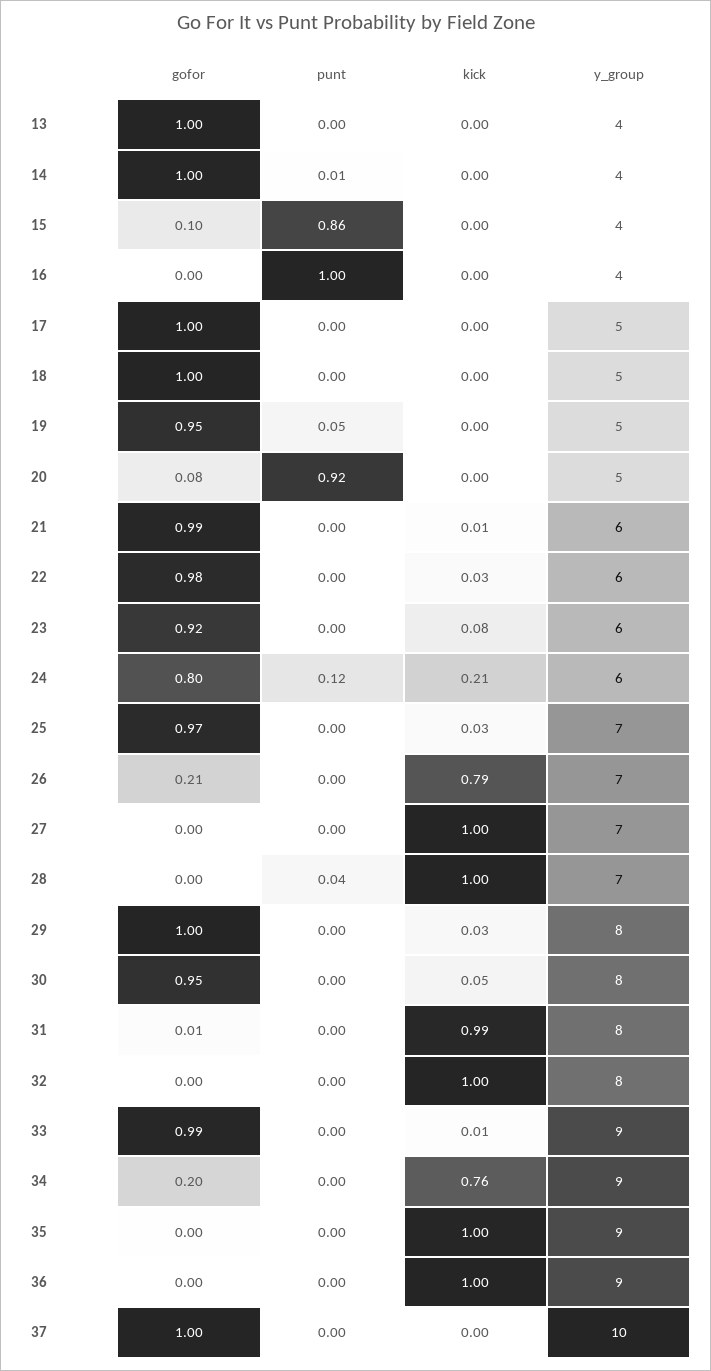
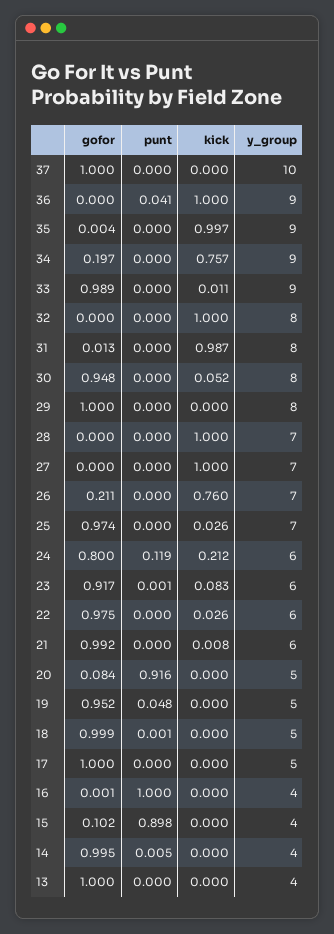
  {
    "gofor": {
      "13": 1,
      "14": 0.995,
      "15": 0.102,
      "16": 0.001,
      "17": 1,
      "18": 0.999,
      "19": 0.952,
      "20": 0.084,
      "21": 0.992,
      "22": 0.975,
      "23": 0.917,
      "24": 0.8,
      "25": 0.974,
      "26": 0.211,
      "27": 0,
      "28": 0,
      "29": 1,
      "30": 0.948,
      "31": 0.013,
      "32": 0,
      "33": 0.989,
      "34": 0.197,
      "35": 0.004,
      "36": 0,
      "37": 1
    },
    "punt": {
      "13": 0,
      "14": 0.005,
-     "15": 0.86,
+     "15": 0.898,
      "16": 1,
      "17": 0,
      "18": 0.001,
      "19": 0.048,
      "20": 0.916,
      "21": 0,
      "22": 0,
      "23": 0.001,
      "24": 0.119,
      "25": 0,
      "26": 0,
      "27": 0,
-     "28": 0.04,
+     "28": 0,
      "29": 0,
      "30": 0,
      "31": 0,
      "32": 0,
      "33": 0,
      "34": 0,
      "35": 0,
-     "36": 0,
+     "36": 0.041,
      "37": 0
    },
    "kick": {
      "13": 0,
      "14": 0,
      "15": 0,
      "16": 0,
      "17": 0,
      "18": 0,
      "19": 0,
      "20": 0,
      "21": 0.008,
      "22": 0.026,
      "23": 0.083,
      "24": 0.212,
      "25": 0.026,
-     "26": 0.79,
+     "26": 0.76,
      "27": 1,
      "28": 1,
-     "29": 0.03,
+     "29": 0,
      "30": 0.052,
      "31": 0.987,
      "32": 1,
      "33": 0.011,
      "34": 0.757,
      "35": 0.997,
      "36": 1,
      "37": 0
    },
    "y_group": {
      "13": 4,
      "14": 4,
      "15": 4,
      "16": 4,
      "17": 5,
      "18": 5,
      "19": 5,
      "20": 5,
      "21": 6,
      "22": 6,
      "23": 6,
      "24": 6,
      "25": 7,
      "26": 7,
      "27": 7,
      "28": 7,
      "29": 8,
      "30": 8,
      "31": 8,
      "32": 8,
      "33": 9,
      "34": 9,
      "35": 9,
      "36": 9,
      "37": 10
    }
  }

